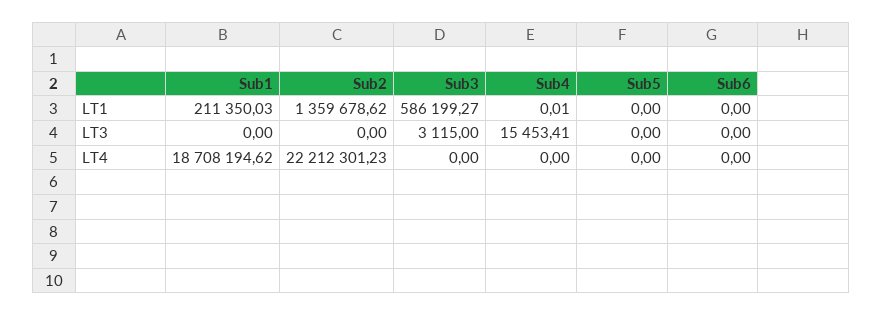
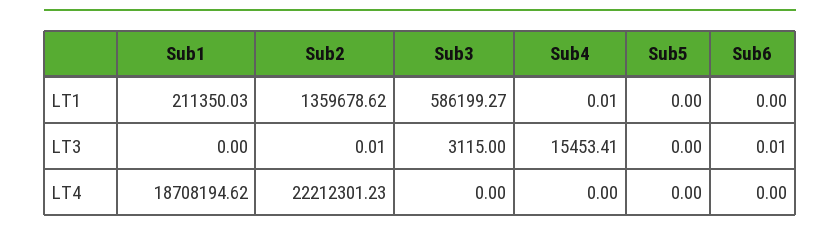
  {
    "Sub1": {
      "LT1": 211350.03,
      "LT3": 0,
      "LT4": 18708194.62
    },
    "Sub2": {
      "LT1": 1359678.62,
-     "LT3": 0,
+     "LT3": 0.01,
      "LT4": 22212301.23
    },
    "Sub3": {
      "LT1": 586199.27,
      "LT3": 3115,
      "LT4": 0
    },
    "Sub4": {
      "LT1": 0.01,
      "LT3": 15453.41,
      "LT4": 0
    },
    "Sub5": {
      "LT1": 0,
      "LT3": 0,
      "LT4": 0
    },
    "Sub6": {
      "LT1": 0,
-     "LT3": 0,
+     "LT3": 0.01,
      "LT4": 0
    }
  }

